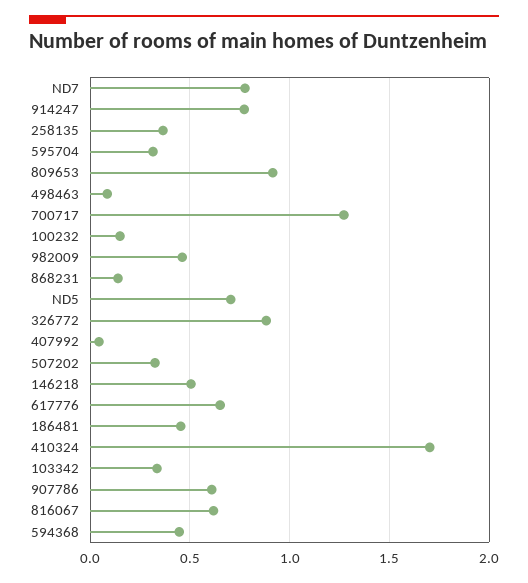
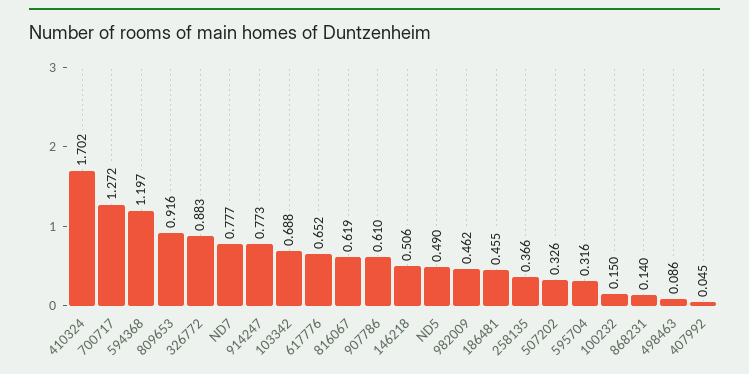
  {
    "ND7": 0.777,
    "914247": 0.773,
    "258135": 0.366,
    "595704": 0.316,
    "809653": 0.916,
    "498463": 0.086,
    "700717": 1.272,
    "100232": 0.15,
    "982009": 0.462,
    "868231": 0.14,
-   "ND5": 0.7,
+   "ND5": 0.49,
    "326772": 0.883,
    "407992": 0.045,
    "507202": 0.326,
    "146218": 0.506,
    "617776": 0.652,
    "186481": 0.455,
    "410324": 1.702,
-   "103342": 0.35,
+   "103342": 0.688,
    "907786": 0.61,
    "816067": 0.619,
-   "594368": 0.45
+   "594368": 1.197
  }

